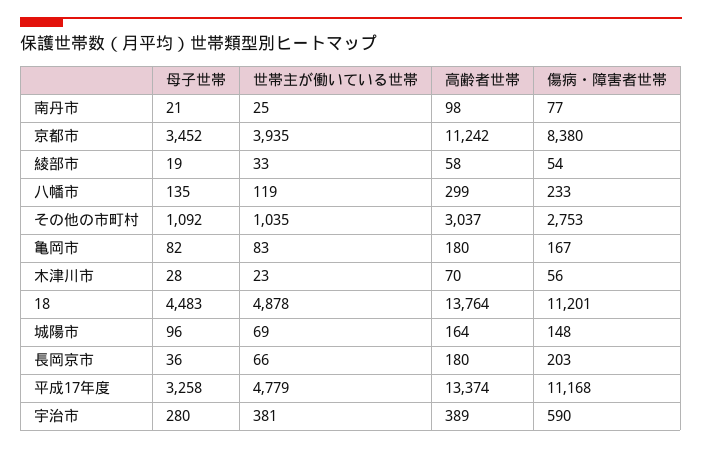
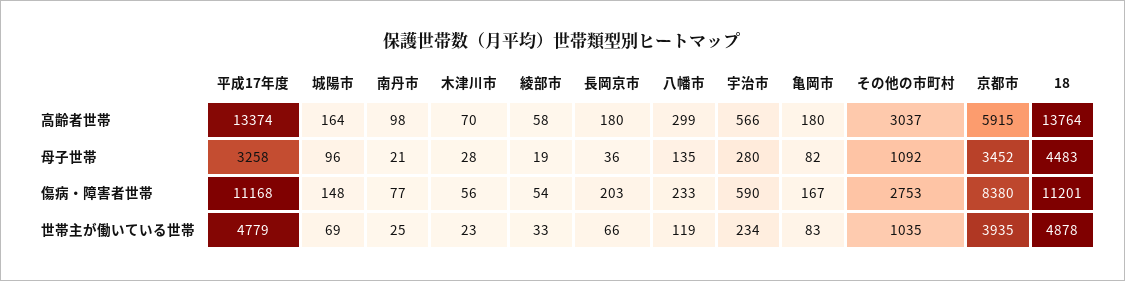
  {
    "母子世帯": {
      "南丹市": 21,
      "京都市": 3452,
      "綾部市": 19,
      "八幡市": 135,
      "その他の市町村": 1092,
      "亀岡市": 82,
      "木津川市": 28,
      "18": 4483,
      "城陽市": 96,
      "長岡京市": 36,
      "平成17年度": 3258,
      "宇治市": 280
    },
    "世帯主が働いている世帯": {
      "南丹市": 25,
      "京都市": 3935,
      "綾部市": 33,
      "八幡市": 119,
      "その他の市町村": 1035,
      "亀岡市": 83,
      "木津川市": 23,
      "18": 4878,
      "城陽市": 69,
      "長岡京市": 66,
      "平成17年度": 4779,
-     "宇治市": 381
+     "宇治市": 234
    },
    "高齢者世帯": {
      "南丹市": 98,
-     "京都市": 11242,
+     "京都市": 5915,
      "綾部市": 58,
      "八幡市": 299,
      "その他の市町村": 3037,
      "亀岡市": 180,
      "木津川市": 70,
      "18": 13764,
      "城陽市": 164,
      "長岡京市": 180,
      "平成17年度": 13374,
-     "宇治市": 389
+     "宇治市": 566
    },
    "傷病・障害者世帯": {
      "南丹市": 77,
      "京都市": 8380,
      "綾部市": 54,
      "八幡市": 233,
      "その他の市町村": 2753,
      "亀岡市": 167,
      "木津川市": 56,
      "18": 11201,
      "城陽市": 148,
      "長岡京市": 203,
      "平成17年度": 11168,
      "宇治市": 590
    }
  }

